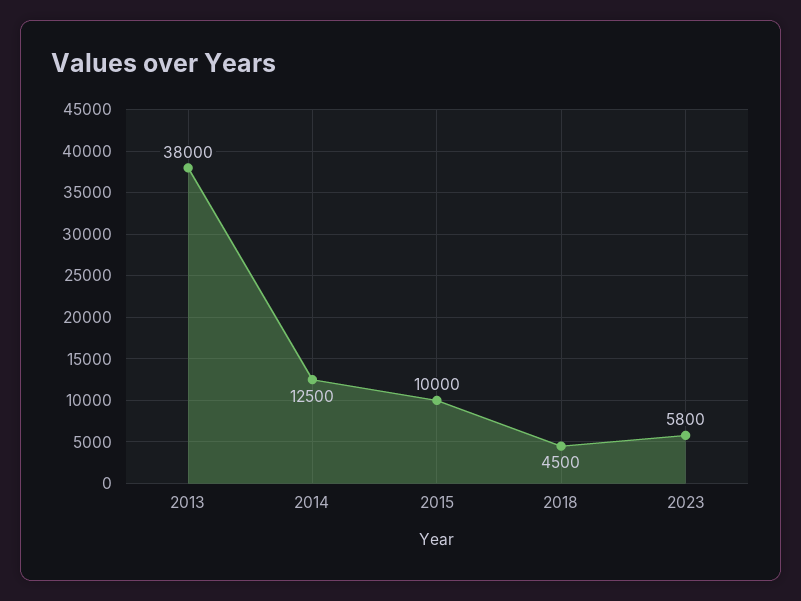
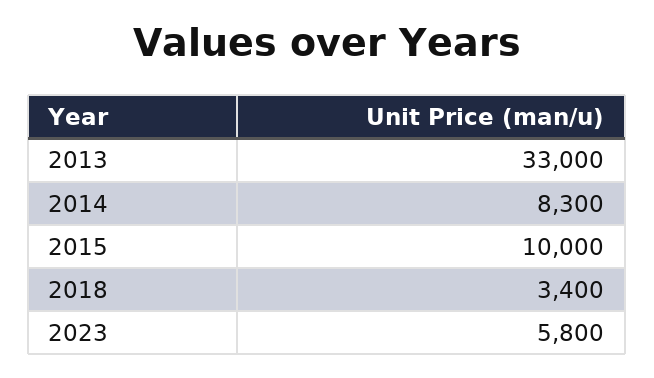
  {
-   "2013": 38000,
+   "2013": 33000,
-   "2014": 12500,
+   "2014": 8300,
    "2015": 10000,
-   "2018": 4500,
+   "2018": 3400,
    "2023": 5800
  }

